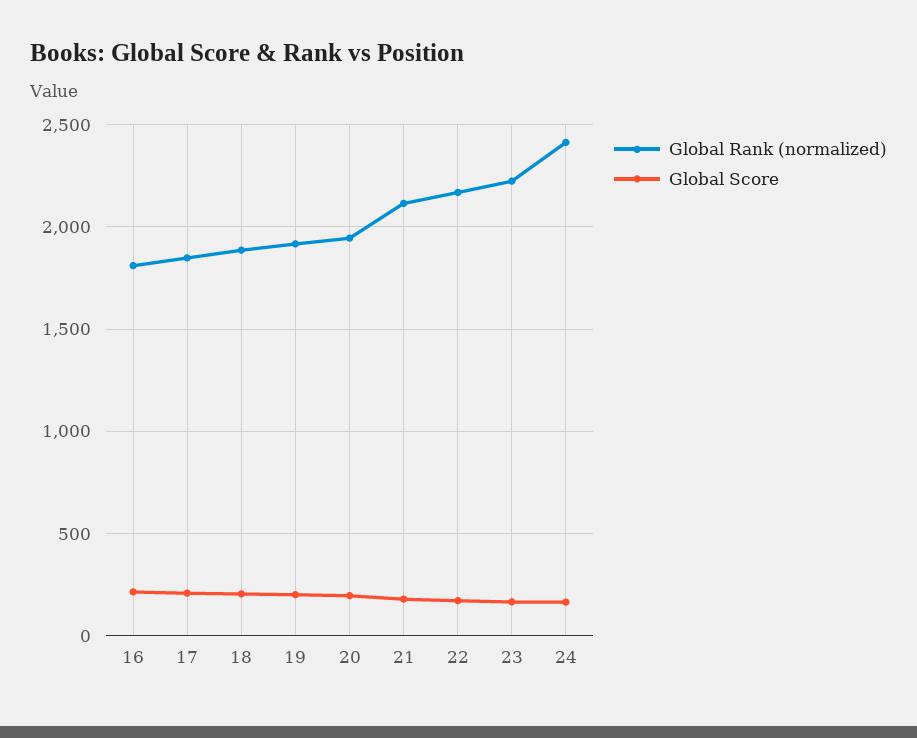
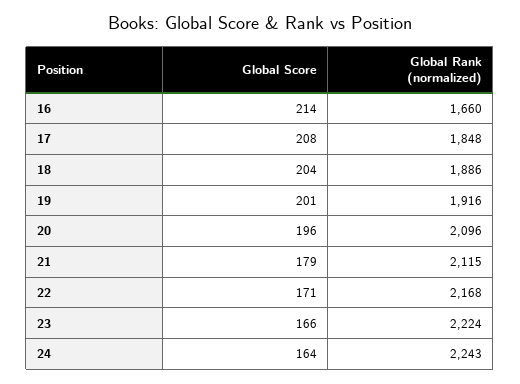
  {
    "Global Rank (normalized)": {
-     "16": 1800,
+     "16": 1660,
      "17": 1848,
      "18": 1886,
      "19": 1916,
-     "20": 1950,
+     "20": 2096,
      "21": 2115,
      "22": 2168,
      "23": 2224,
-     "24": 2400
+     "24": 2243
    },
    "Global Score": {
      "16": 214,
      "17": 208,
      "18": 204,
      "19": 201,
      "20": 196,
      "21": 179,
      "22": 171,
      "23": 166,
      "24": 164
    }
  }

